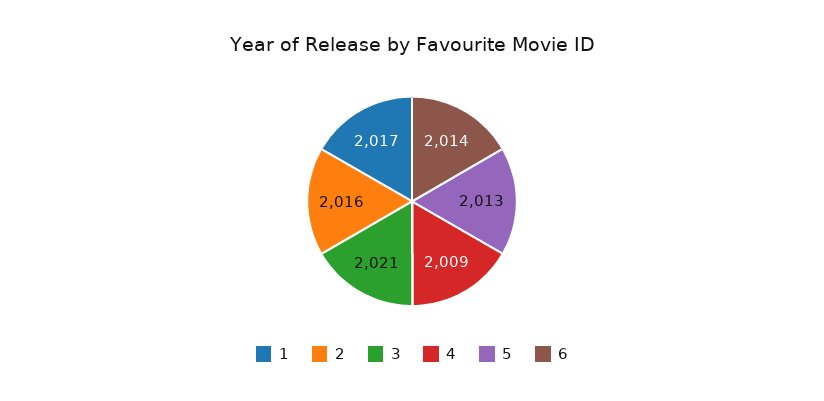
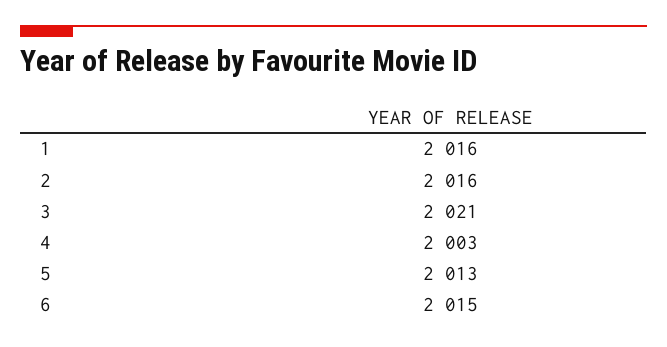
  {
-   "1": 2017,
+   "1": 2016,
    "2": 2016,
    "3": 2021,
-   "4": 2009,
+   "4": 2003,
    "5": 2013,
-   "6": 2014
+   "6": 2015
  }

